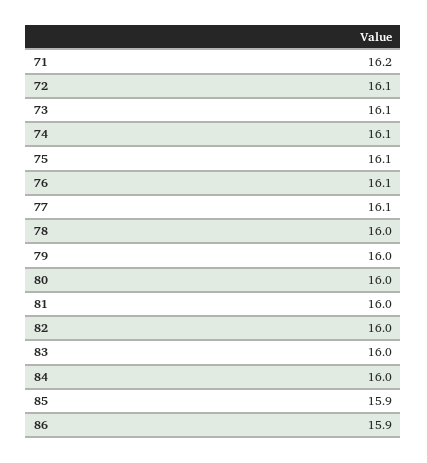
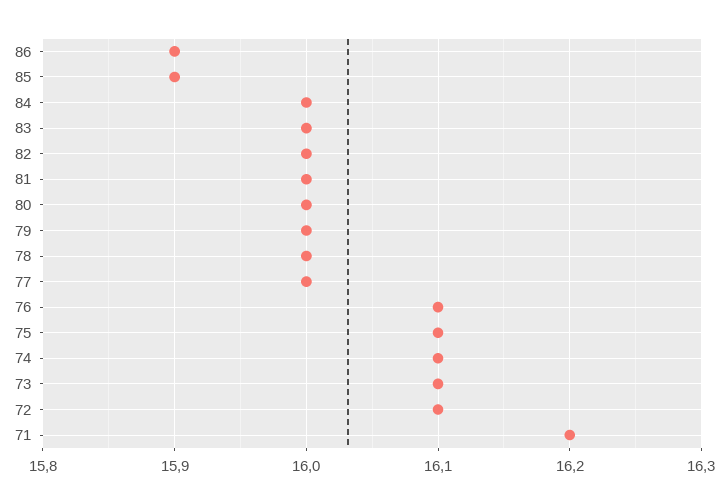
  {
    "71": 16.2,
    "72": 16.1,
    "73": 16.1,
    "74": 16.1,
    "75": 16.1,
    "76": 16.1,
-   "77": 16.1,
+   "77": 16,
    "78": 16,
    "79": 16,
    "80": 16,
    "81": 16,
    "82": 16,
    "83": 16,
    "84": 16,
    "85": 15.9,
    "86": 15.9
  }

